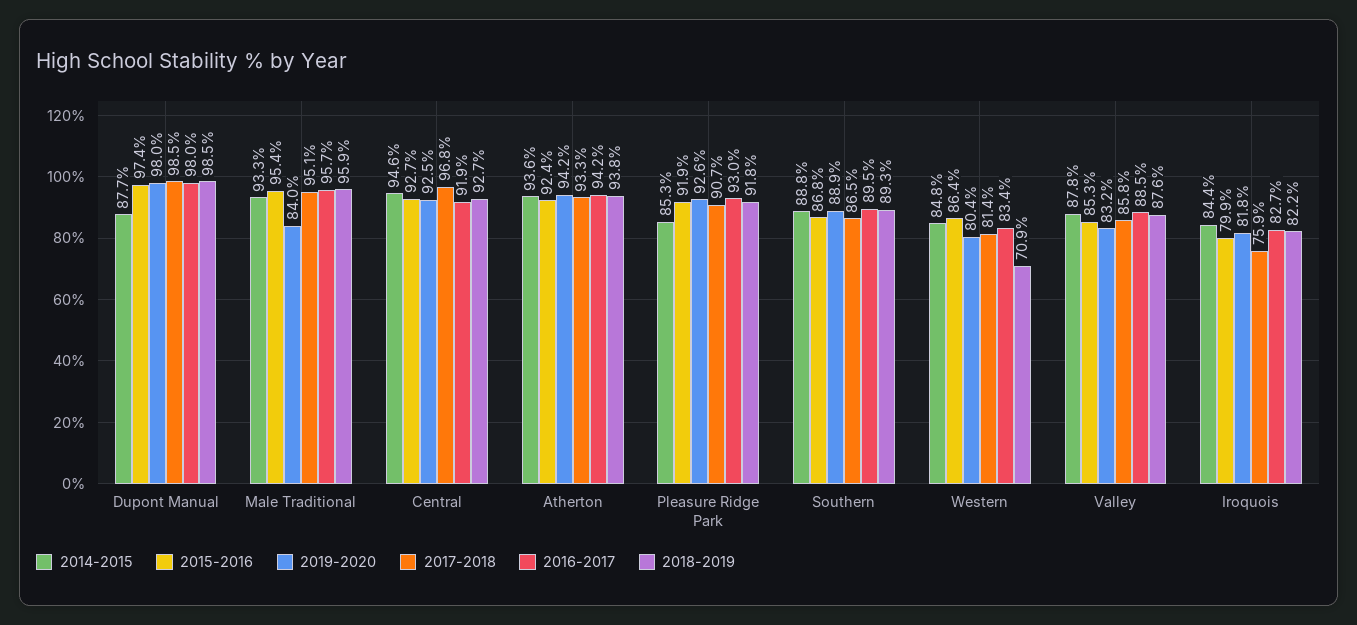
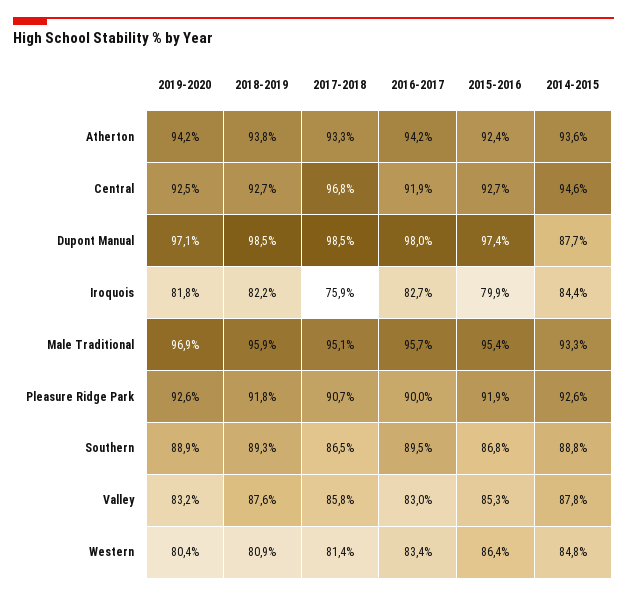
  {
    "2014-2015": {
      "Dupont Manual": 87.7,
      "Male Traditional": 93.3,
      "Central": 94.6,
      "Atherton": 93.6,
-     "Pleasure Ridge Park": 85.3,
+     "Pleasure Ridge Park": 92.6,
      "Southern": 88.8,
      "Western": 84.8,
      "Valley": 87.8,
      "Iroquois": 84.4
    },
    "2015-2016": {
      "Dupont Manual": 97.4,
      "Male Traditional": 95.4,
      "Central": 92.7,
      "Atherton": 92.4,
      "Pleasure Ridge Park": 91.9,
      "Southern": 86.8,
      "Western": 86.4,
      "Valley": 85.3,
      "Iroquois": 79.9
    },
    "2019-2020": {
-     "Dupont Manual": 98,
+     "Dupont Manual": 97.1,
-     "Male Traditional": 84,
+     "Male Traditional": 96.9,
      "Central": 92.5,
      "Atherton": 94.2,
      "Pleasure Ridge Park": 92.6,
      "Southern": 88.9,
      "Western": 80.4,
      "Valley": 83.2,
      "Iroquois": 81.8
    },
    "2017-2018": {
      "Dupont Manual": 98.5,
      "Male Traditional": 95.1,
      "Central": 96.8,
      "Atherton": 93.3,
      "Pleasure Ridge Park": 90.7,
      "Southern": 86.5,
      "Western": 81.4,
      "Valley": 85.8,
      "Iroquois": 75.9
    },
    "2016-2017": {
      "Dupont Manual": 98,
      "Male Traditional": 95.7,
      "Central": 91.9,
      "Atherton": 94.2,
-     "Pleasure Ridge Park": 93,
+     "Pleasure Ridge Park": 90,
      "Southern": 89.5,
      "Western": 83.4,
-     "Valley": 88.5,
+     "Valley": 83,
      "Iroquois": 82.7
    },
    "2018-2019": {
      "Dupont Manual": 98.5,
      "Male Traditional": 95.9,
      "Central": 92.7,
      "Atherton": 93.8,
      "Pleasure Ridge Park": 91.8,
      "Southern": 89.3,
-     "Western": 70.9,
+     "Western": 80.9,
      "Valley": 87.6,
      "Iroquois": 82.2
    }
  }

